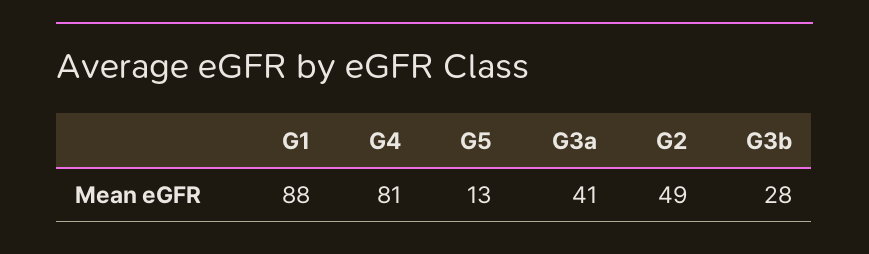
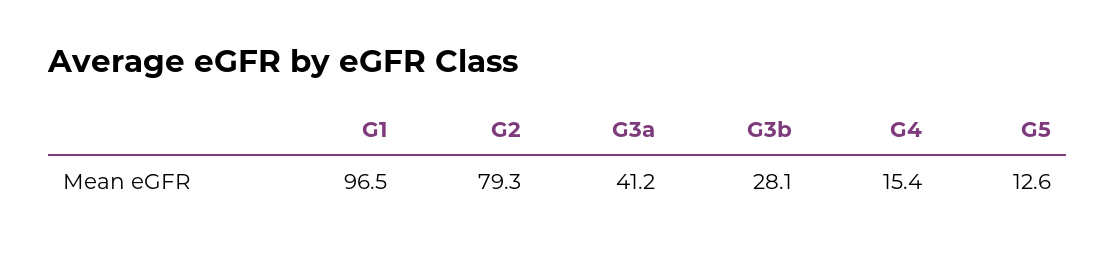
  {
-   "G1": 88,
+   "G1": 96.5,
-   "G4": 81,
+   "G4": 15.4,
    "G5": 12.6,
    "G3a": 41.2,
-   "G2": 49,
+   "G2": 79.3,
    "G3b": 28.1
  }

